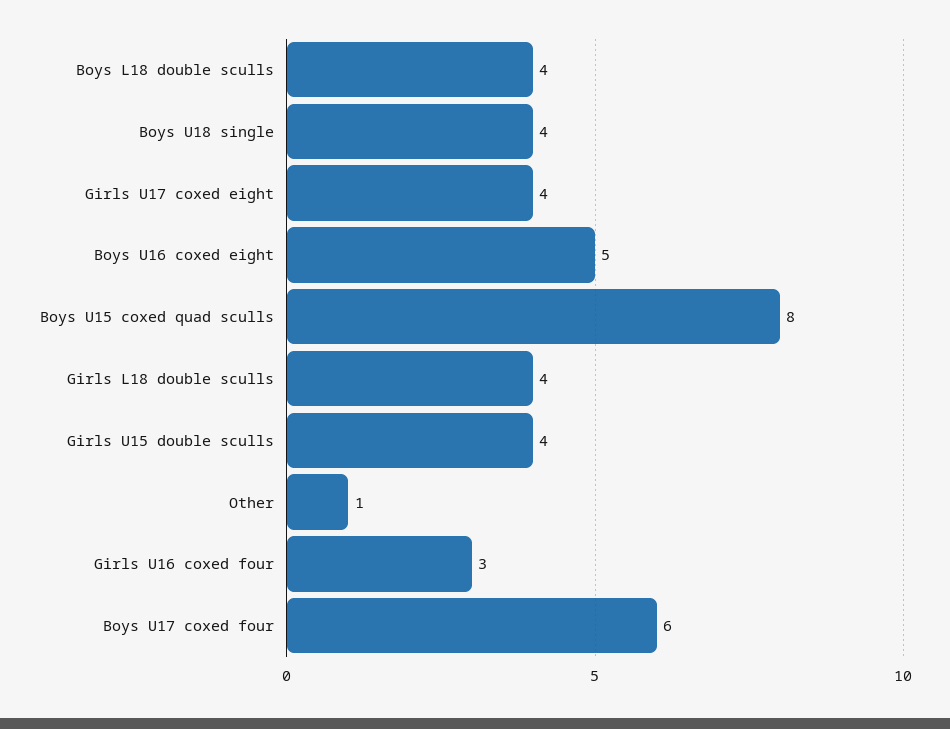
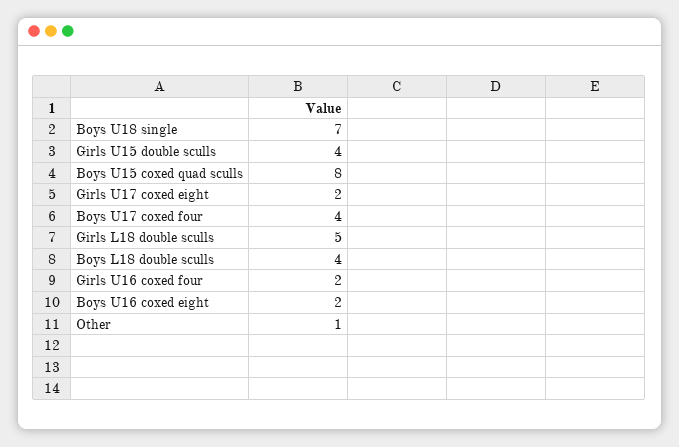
  {
    "Boys L18 double sculls": 4,
-   "Boys U18 single": 4,
+   "Boys U18 single": 7,
-   "Girls U17 coxed eight": 4,
+   "Girls U17 coxed eight": 2,
-   "Boys U16 coxed eight": 5,
+   "Boys U16 coxed eight": 2,
    "Boys U15 coxed quad sculls": 8,
-   "Girls L18 double sculls": 4,
+   "Girls L18 double sculls": 5,
    "Girls U15 double sculls": 4,
    "Other": 1,
-   "Girls U16 coxed four": 3,
+   "Girls U16 coxed four": 2,
-   "Boys U17 coxed four": 6
+   "Boys U17 coxed four": 4
  }

